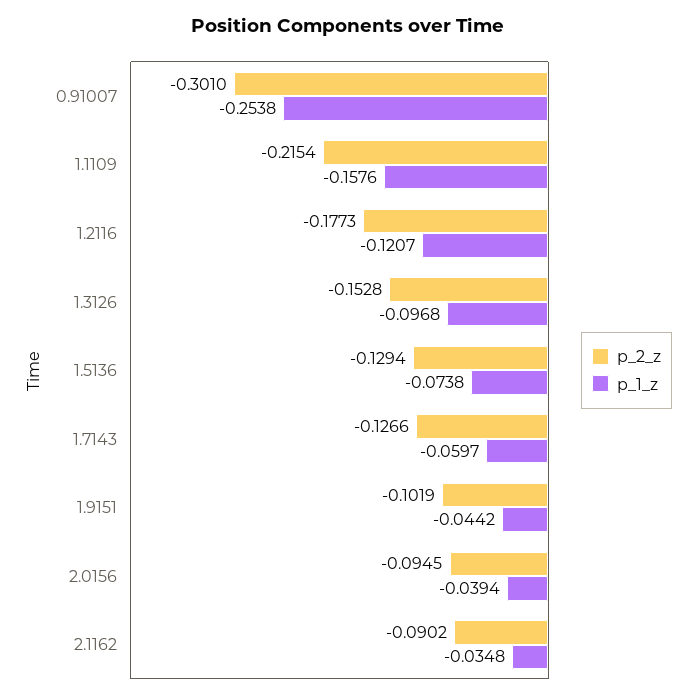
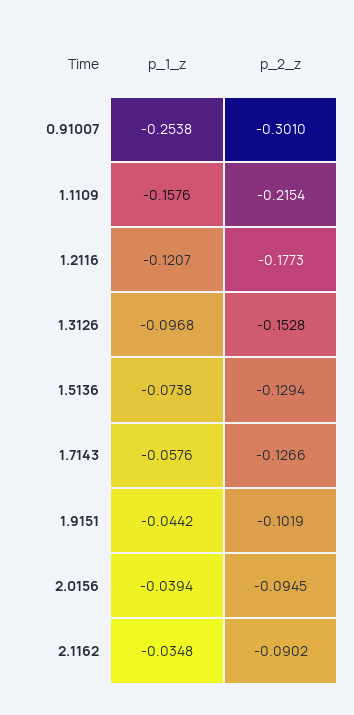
  {
    "p_2_z": {
      "0.91007": -0.301,
      "1.1109": -0.2154,
      "1.2116": -0.1773,
      "1.3126": -0.1528,
      "1.5136": -0.1294,
      "1.7143": -0.1266,
      "1.9151": -0.1019,
      "2.0156": -0.0945,
      "2.1162": -0.0902
    },
    "p_1_z": {
      "0.91007": -0.2538,
      "1.1109": -0.1576,
      "1.2116": -0.1207,
      "1.3126": -0.0968,
      "1.5136": -0.0738,
-     "1.7143": -0.0597,
+     "1.7143": -0.0576,
      "1.9151": -0.0442,
      "2.0156": -0.0394,
      "2.1162": -0.0348
    }
  }

